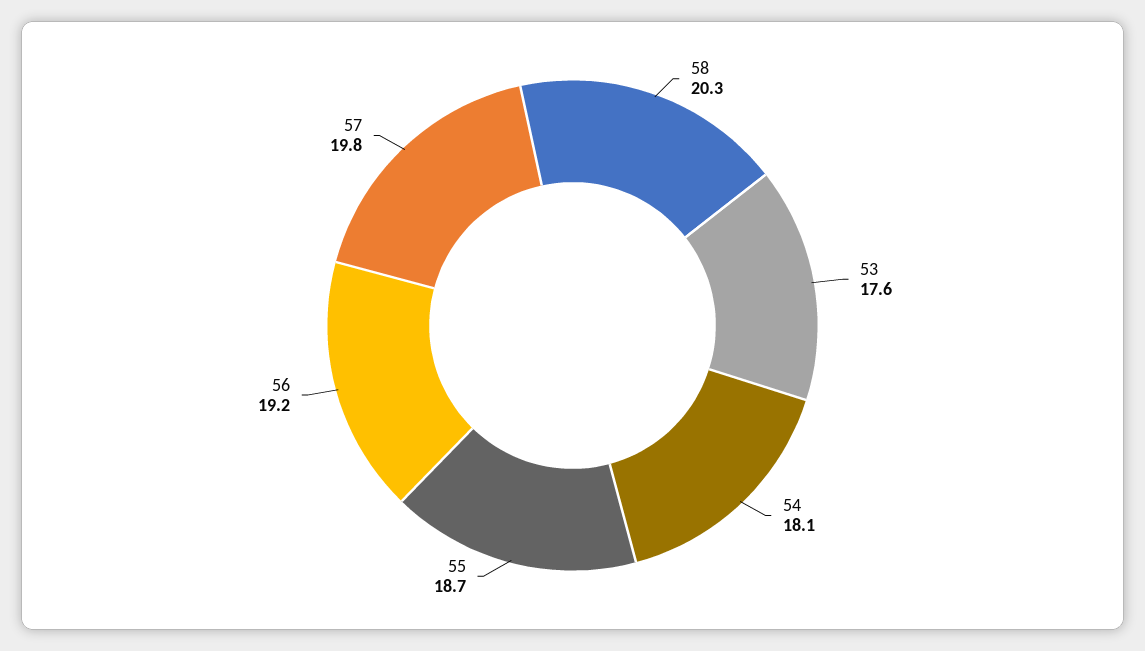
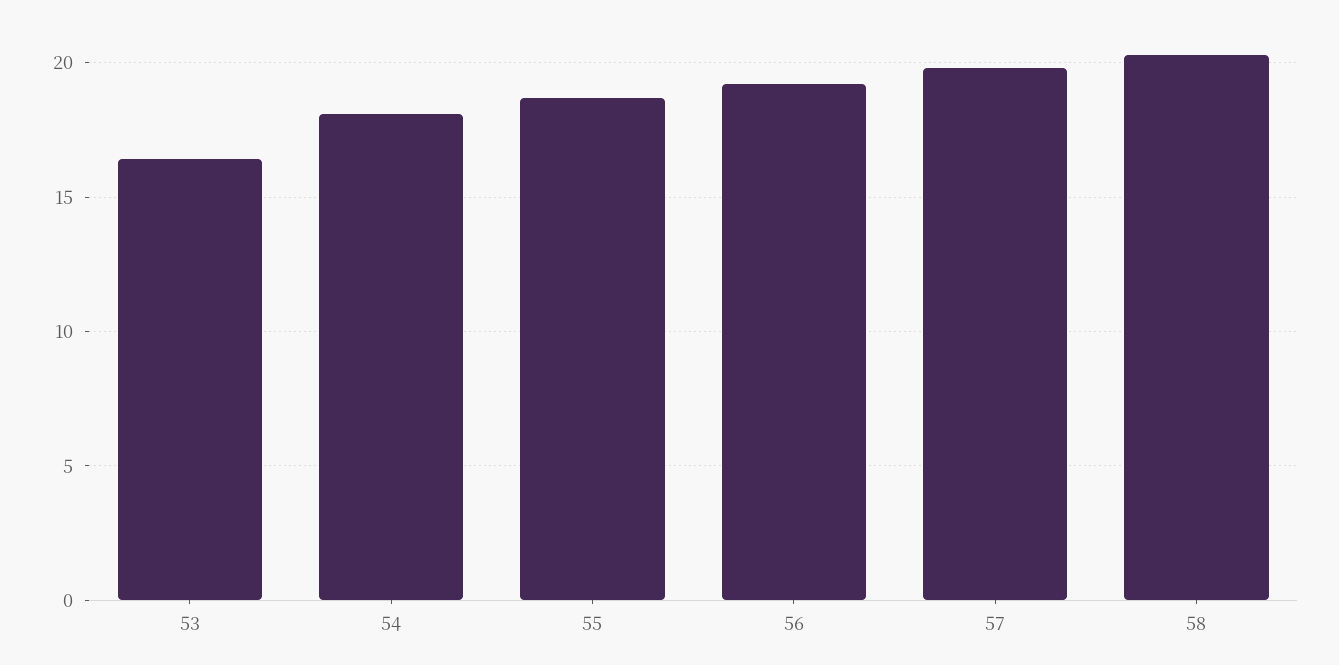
  {
    "58": 20.3,
-   "53": 17.6,
+   "53": 16.5,
    "54": 18.1,
    "55": 18.7,
    "56": 19.2,
    "57": 19.8
  }

